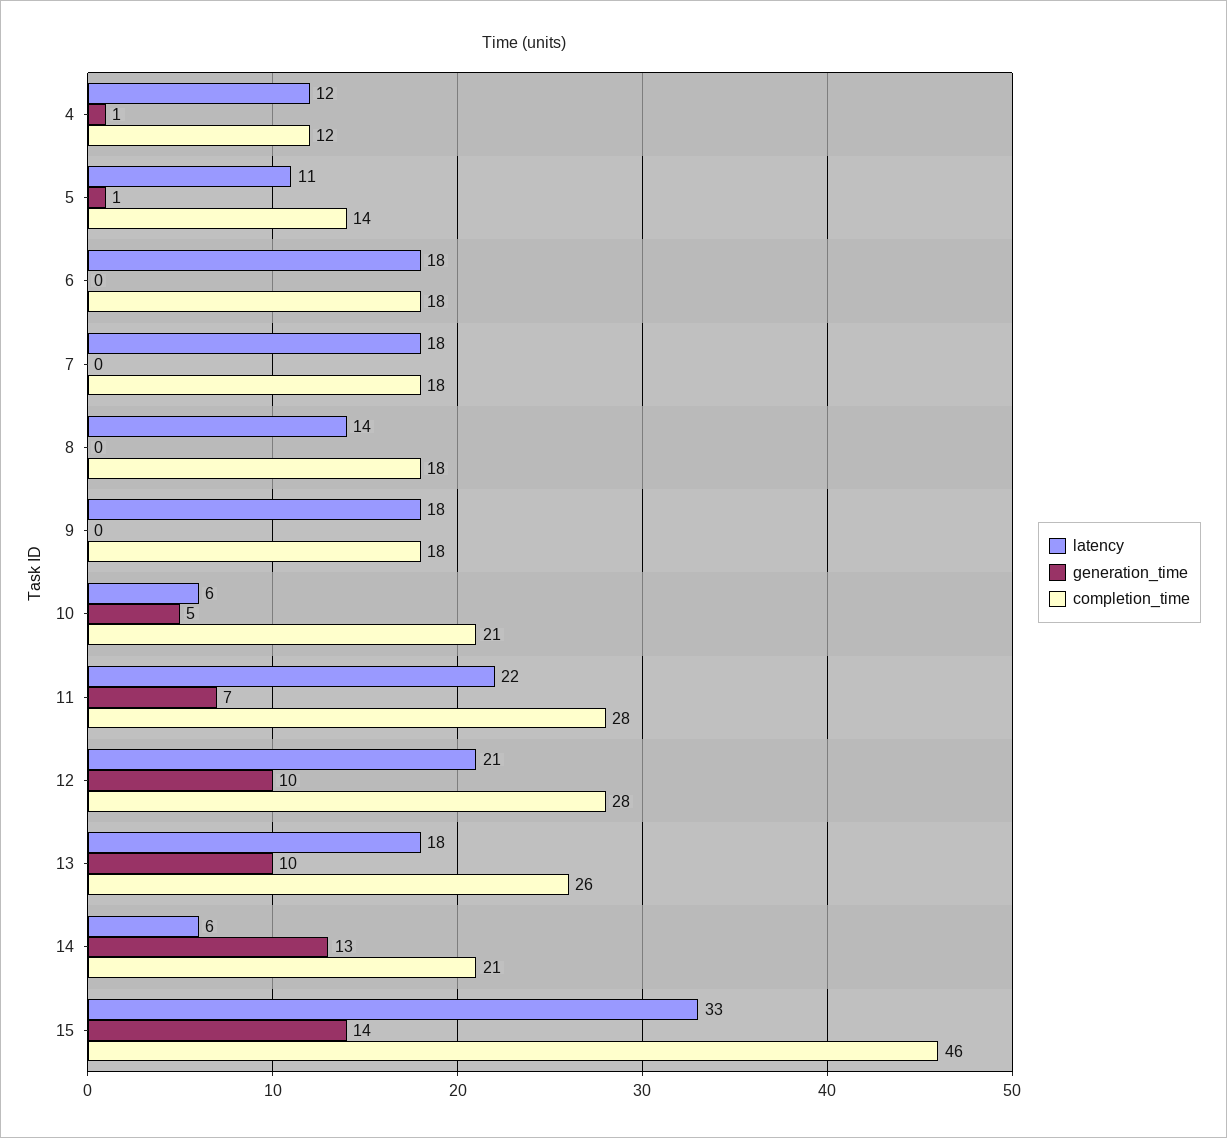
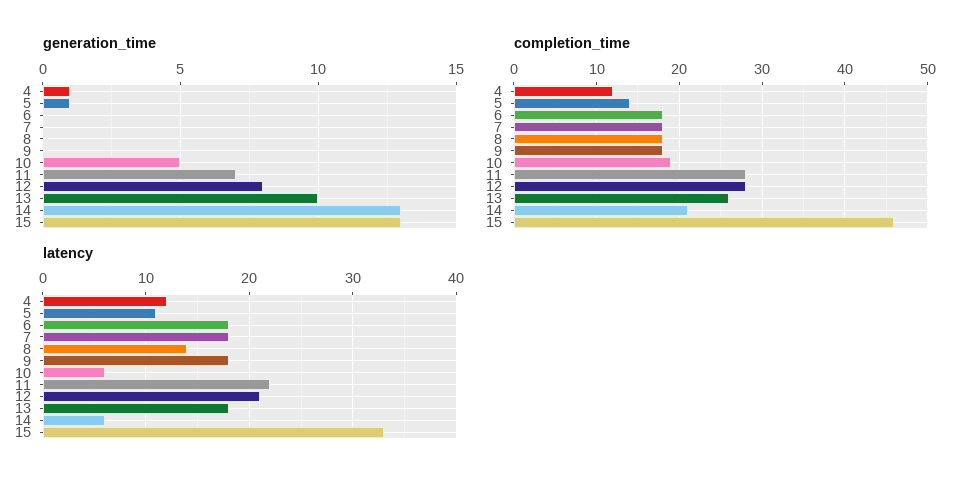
  {
    "latency": {
      "4": 12,
      "5": 11,
      "6": 18,
      "7": 18,
      "8": 14,
      "9": 18,
      "10": 6,
      "11": 22,
      "12": 21,
      "13": 18,
      "14": 6,
      "15": 33
    },
    "generation_time": {
      "4": 1,
      "5": 1,
      "6": 0,
      "7": 0,
      "8": 0,
      "9": 0,
      "10": 5,
      "11": 7,
-     "12": 10,
+     "12": 8,
      "13": 10,
      "14": 13,
-     "15": 14
+     "15": 13
    },
    "completion_time": {
      "4": 12,
      "5": 14,
      "6": 18,
      "7": 18,
      "8": 18,
      "9": 18,
-     "10": 21,
+     "10": 19,
      "11": 28,
      "12": 28,
      "13": 26,
      "14": 21,
      "15": 46
    }
  }

